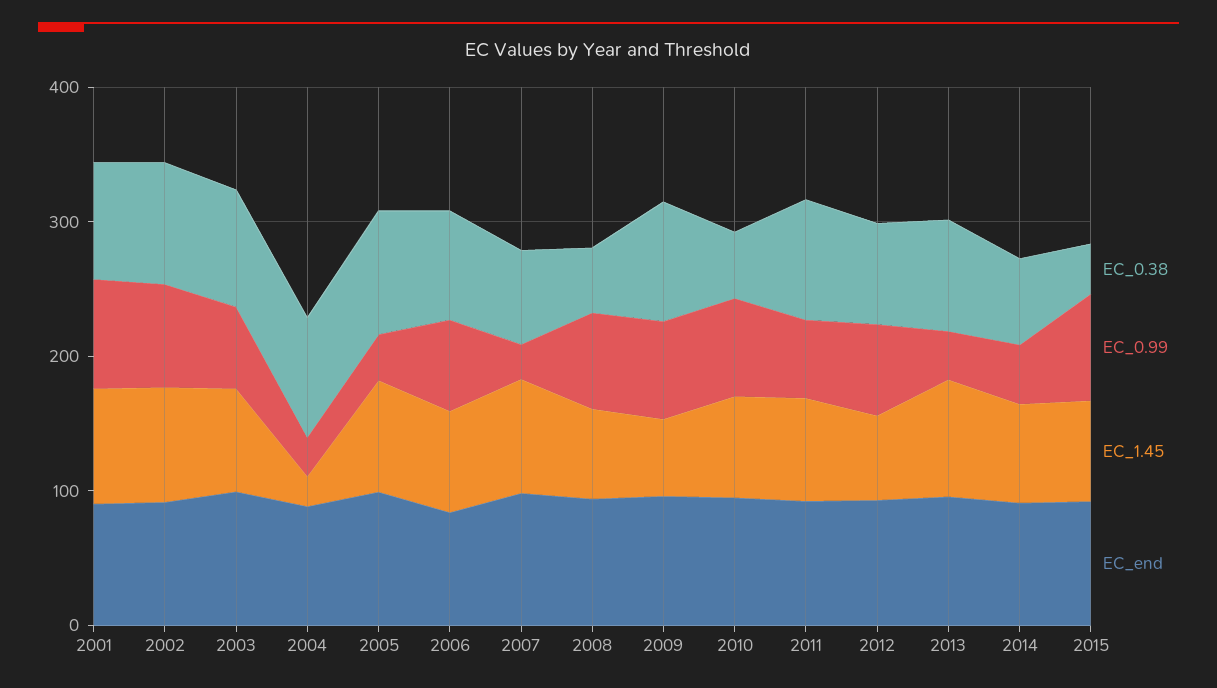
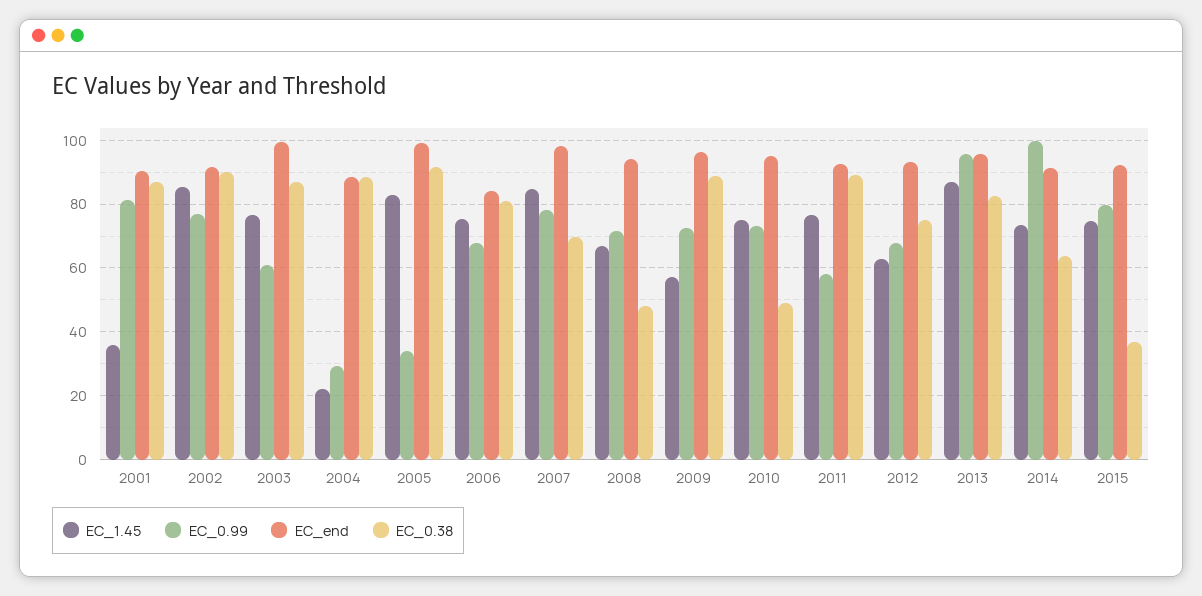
  {
    "EC_0.38": {
      "2001": 86,
      "2002": 90,
      "2003": 86,
      "2004": 88,
      "2005": 92,
      "2006": 82,
      "2007": 70,
      "2008": 48,
      "2009": 88,
      "2010": 50,
      "2011": 90,
      "2012": 74,
      "2013": 82,
      "2014": 64,
      "2015": 36
    },
    "EC_0.99": {
      "2001": 82,
      "2002": 76,
      "2003": 60,
      "2004": 30,
      "2005": 34,
      "2006": 68,
-     "2007": 20,
+     "2007": 78,
      "2008": 72,
      "2009": 72,
      "2010": 74,
      "2011": 58,
      "2012": 68,
-     "2013": 40,
+     "2013": 96,
-     "2014": 40,
+     "2014": 100,
      "2015": 80
    },
    "EC_1.45": {
-     "2001": 80,
+     "2001": 36,
      "2002": 86,
      "2003": 76,
      "2004": 22,
      "2005": 82,
      "2006": 76,
      "2007": 84,
      "2008": 66,
      "2009": 58,
      "2010": 76,
      "2011": 76,
      "2012": 62,
      "2013": 88,
      "2014": 74,
      "2015": 74
    },
    "EC_end": {
      "2001": 90,
      "2002": 92,
      "2003": 100,
      "2004": 88,
      "2005": 100,
      "2006": 84,
      "2007": 98,
      "2008": 94,
      "2009": 96,
      "2010": 96,
      "2011": 92,
      "2012": 94,
      "2013": 96,
      "2014": 92,
      "2015": 92
    }
  }

